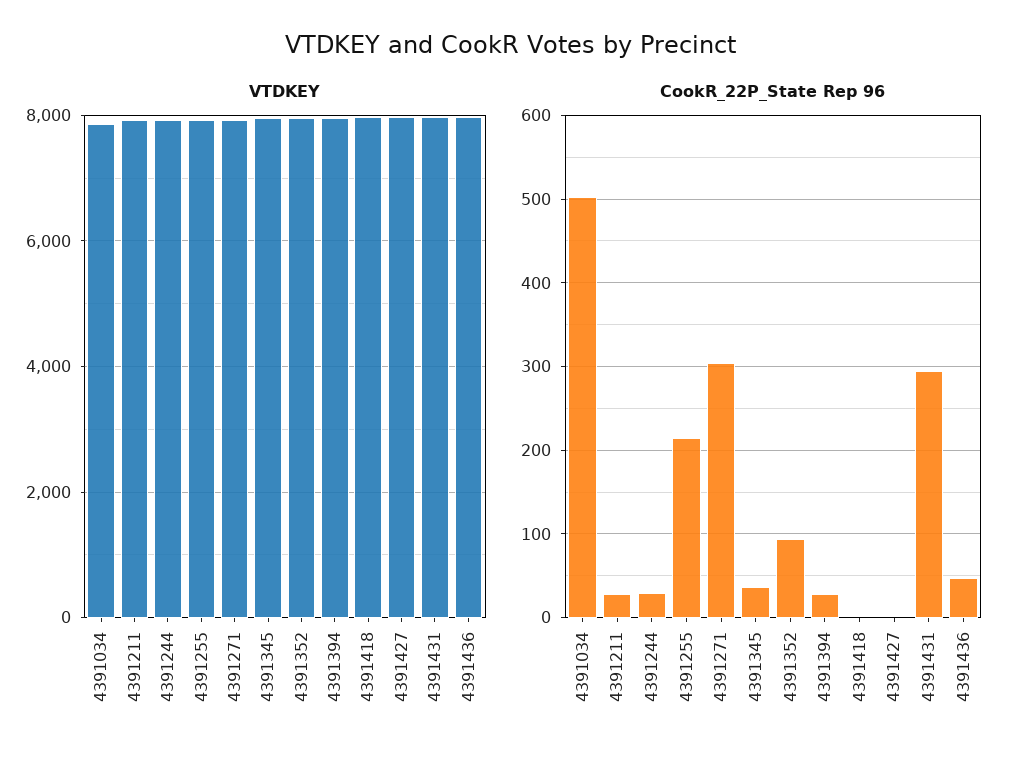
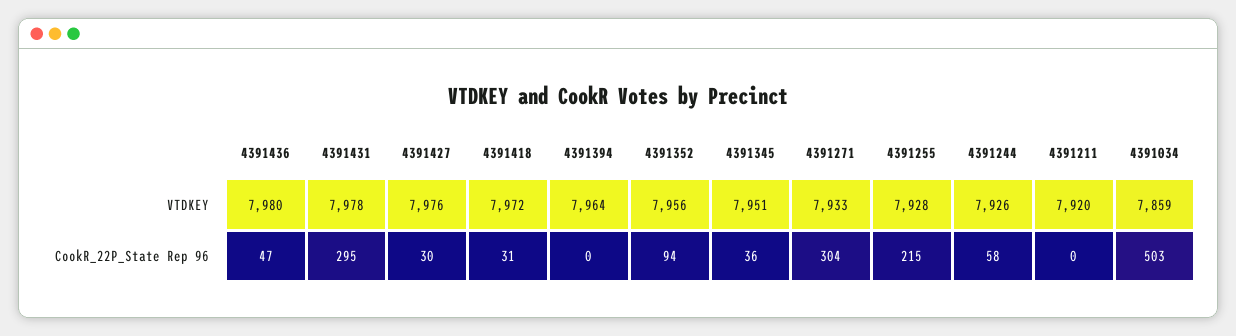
  {
    "VTDKEY": {
      "4391034": 7859,
      "4391211": 7920,
      "4391244": 7926,
      "4391255": 7928,
      "4391271": 7933,
      "4391345": 7951,
      "4391352": 7956,
      "4391394": 7964,
      "4391418": 7972,
      "4391427": 7976,
      "4391431": 7978,
      "4391436": 7980
    },
    "CookR_22P_State Rep 96": {
      "4391034": 503,
-     "4391211": 30,
+     "4391211": 0,
-     "4391244": 30,
+     "4391244": 58,
      "4391255": 215,
      "4391271": 304,
      "4391345": 36,
      "4391352": 94,
-     "4391394": 30,
+     "4391394": 0,
-     "4391418": 0,
+     "4391418": 31,
-     "4391427": 0,
+     "4391427": 30,
      "4391431": 295,
      "4391436": 47
    }
  }

